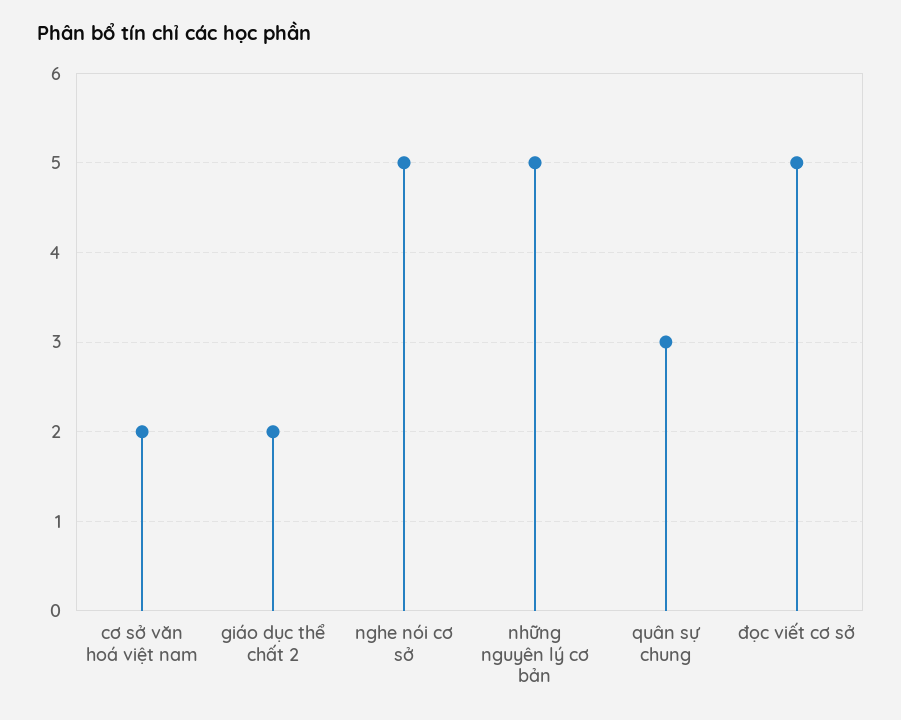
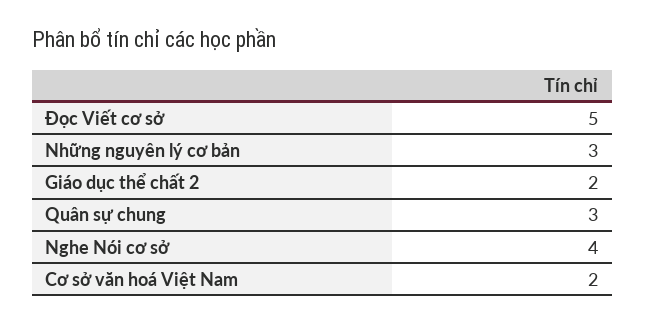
  {
    "cơ sở văn hoá việt nam": 2,
    "giáo dục thể chất 2": 2,
-   "nghe nói cơ sở": 5,
+   "nghe nói cơ sở": 4,
-   "những nguyên lý cơ bản": 5,
+   "những nguyên lý cơ bản": 3,
    "quân sự chung": 3,
    "đọc viết cơ sở": 5
  }

